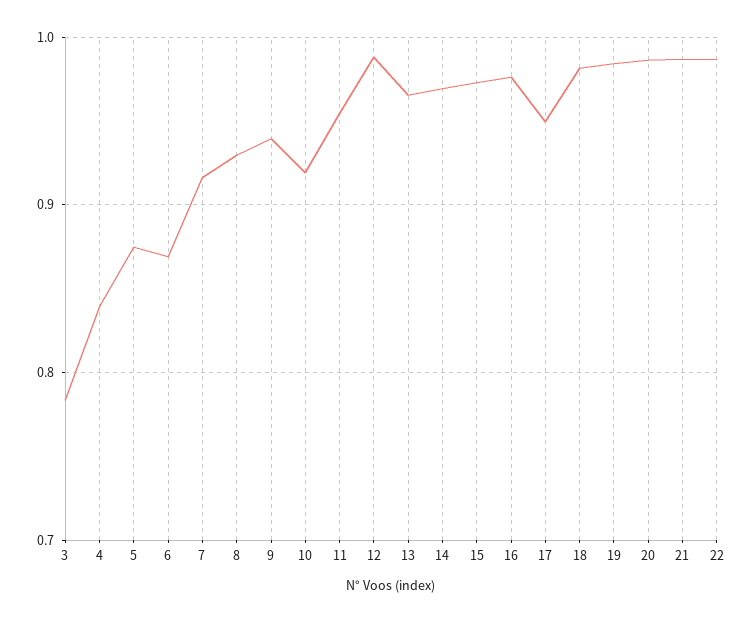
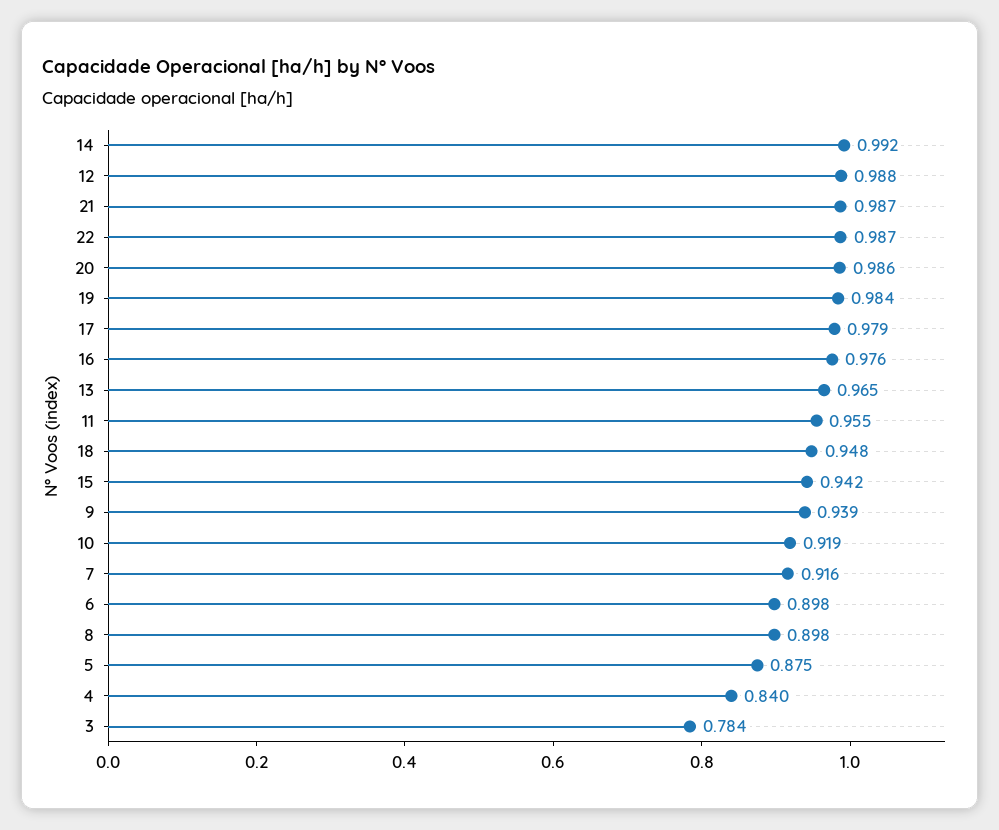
  {
    "3": 0.784,
    "4": 0.84,
    "5": 0.875,
-   "6": 0.87,
+   "6": 0.898,
    "7": 0.916,
-   "8": 0.93,
+   "8": 0.898,
    "9": 0.939,
    "10": 0.919,
    "11": 0.955,
    "12": 0.988,
    "13": 0.965,
-   "14": 0.97,
+   "14": 0.992,
-   "15": 0.97,
+   "15": 0.942,
    "16": 0.976,
-   "17": 0.95,
+   "17": 0.979,
-   "18": 0.98,
+   "18": 0.948,
    "19": 0.984,
    "20": 0.986,
    "21": 0.987,
    "22": 0.987
  }

